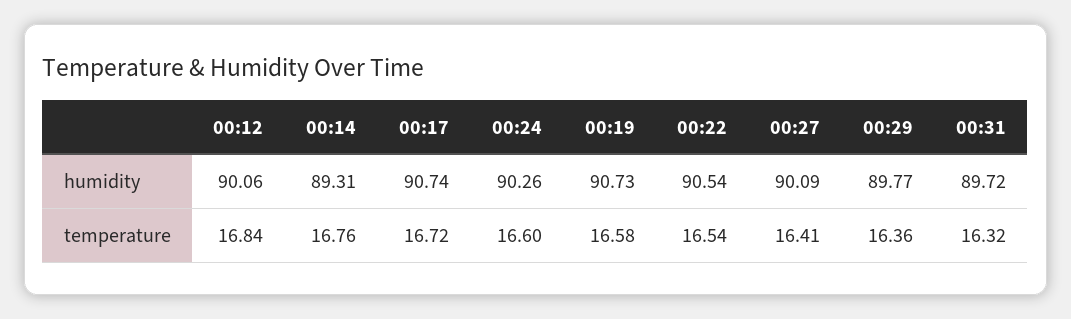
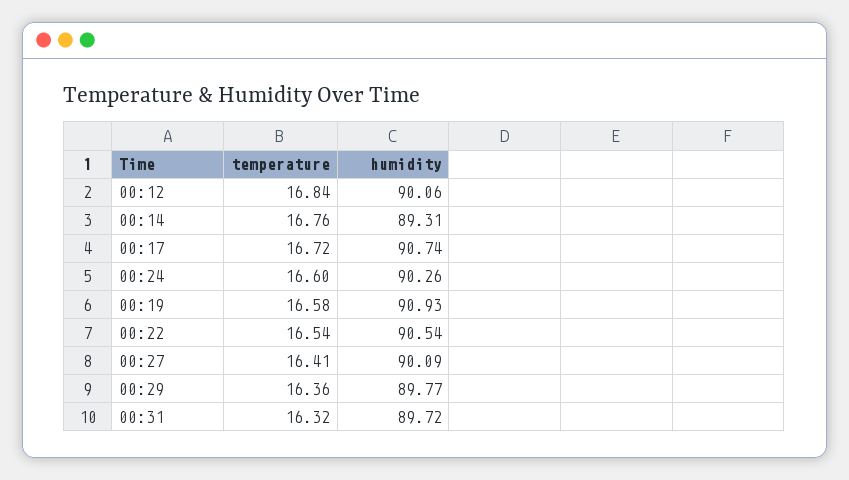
  {
    "00:12": {
      "humidity": 90.06,
      "temperature": 16.84
    },
    "00:14": {
      "humidity": 89.31,
      "temperature": 16.76
    },
    "00:17": {
      "humidity": 90.74,
      "temperature": 16.72
    },
    "00:24": {
      "humidity": 90.26,
      "temperature": 16.6
    },
    "00:19": {
-     "humidity": 90.73,
+     "humidity": 90.93,
      "temperature": 16.58
    },
    "00:22": {
      "humidity": 90.54,
      "temperature": 16.54
    },
    "00:27": {
      "humidity": 90.09,
      "temperature": 16.41
    },
    "00:29": {
      "humidity": 89.77,
      "temperature": 16.36
    },
    "00:31": {
      "humidity": 89.72,
      "temperature": 16.32
    }
  }

